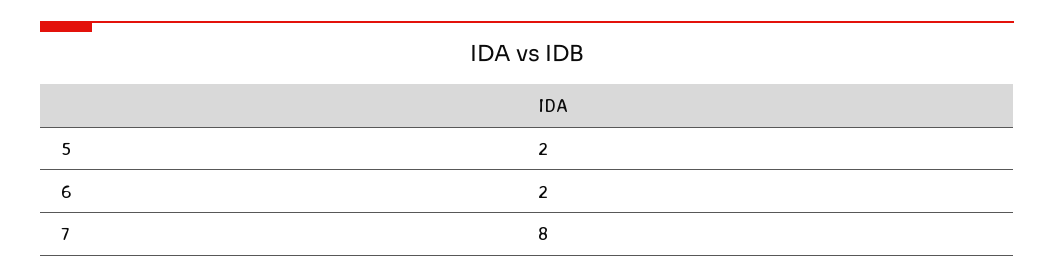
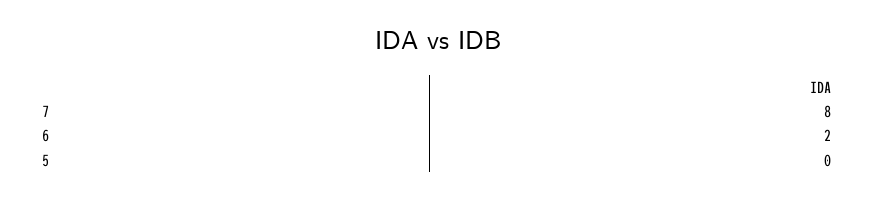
  {
-   "5": 2,
+   "5": 0,
    "6": 2,
    "7": 8
  }

